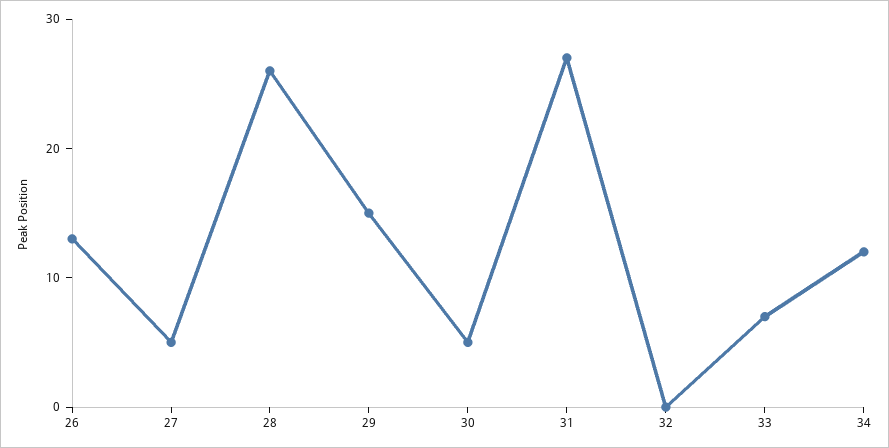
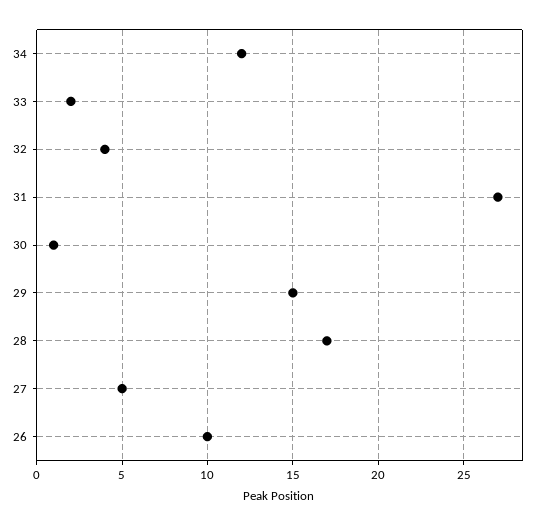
  {
-   "26": 13,
+   "26": 10,
    "27": 5,
-   "28": 26,
+   "28": 17,
    "29": 15,
-   "30": 5,
+   "30": 1,
    "31": 27,
-   "32": 0,
+   "32": 4,
-   "33": 7,
+   "33": 2,
    "34": 12
  }

